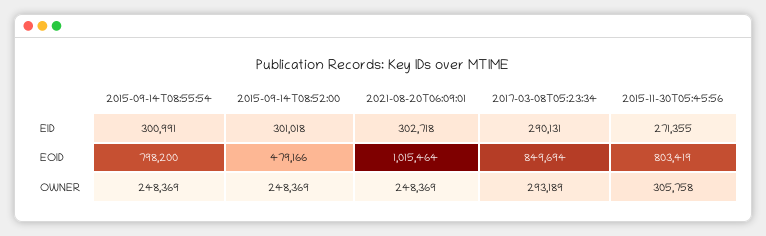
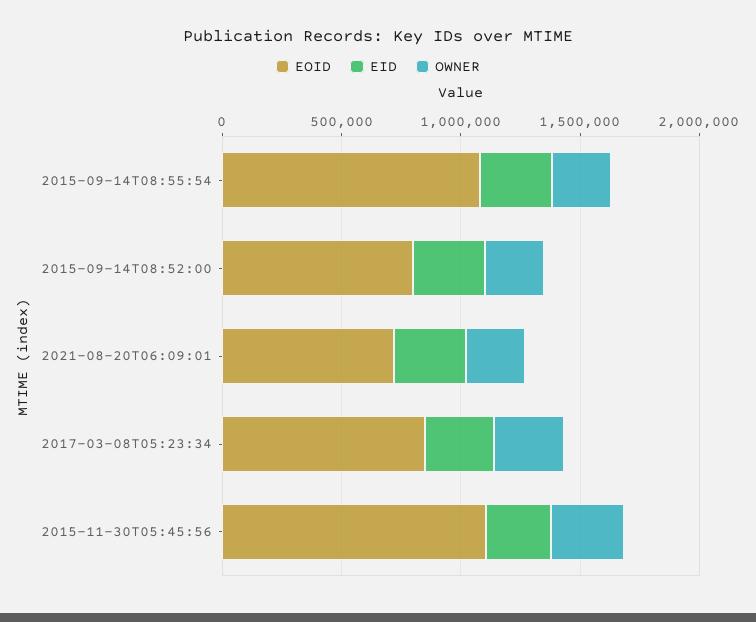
  {
    "EID": {
      "2015-09-14T08:55:54": 300991,
      "2015-09-14T08:52:00": 301018,
      "2021-08-20T06:09:01": 302718,
      "2017-03-08T05:23:34": 290131,
      "2015-11-30T05:45:56": 271355
    },
    "EOID": {
-     "2015-09-14T08:55:54": 798200,
+     "2015-09-14T08:55:54": 1100000,
-     "2015-09-14T08:52:00": 479166,
+     "2015-09-14T08:52:00": 800000,
-     "2021-08-20T06:09:01": 1015464,
+     "2021-08-20T06:09:01": 700000,
      "2017-03-08T05:23:34": 849694,
-     "2015-11-30T05:45:56": 803419
+     "2015-11-30T05:45:56": 1100000
    },
    "OWNER": {
      "2015-09-14T08:55:54": 248369,
      "2015-09-14T08:52:00": 248369,
      "2021-08-20T06:09:01": 248369,
      "2017-03-08T05:23:34": 293189,
      "2015-11-30T05:45:56": 305758
    }
  }

